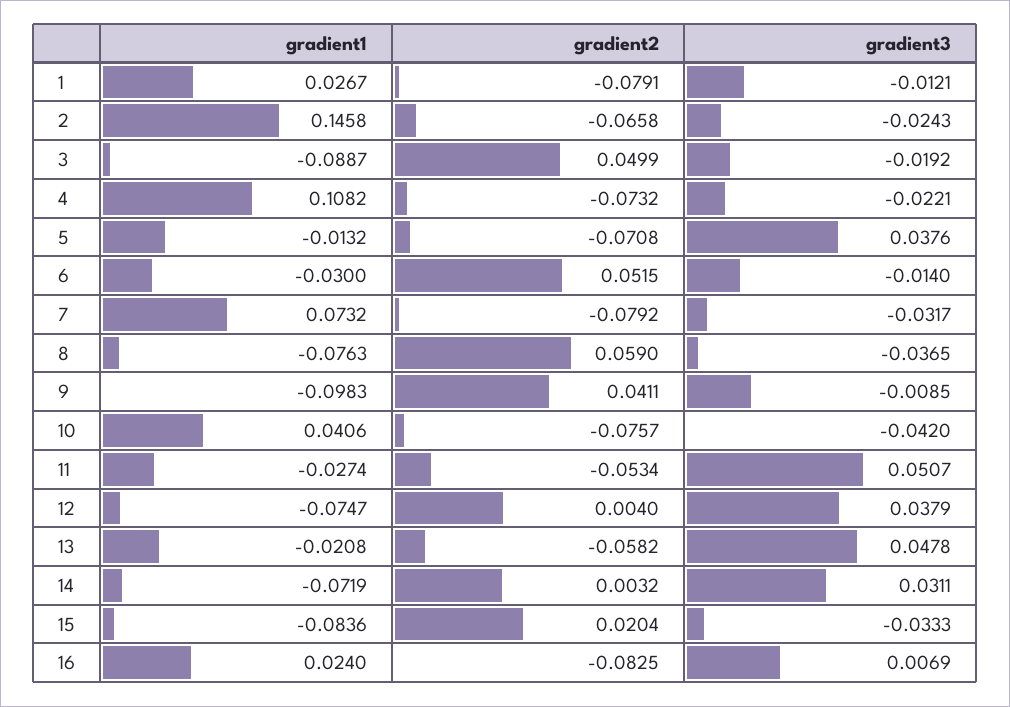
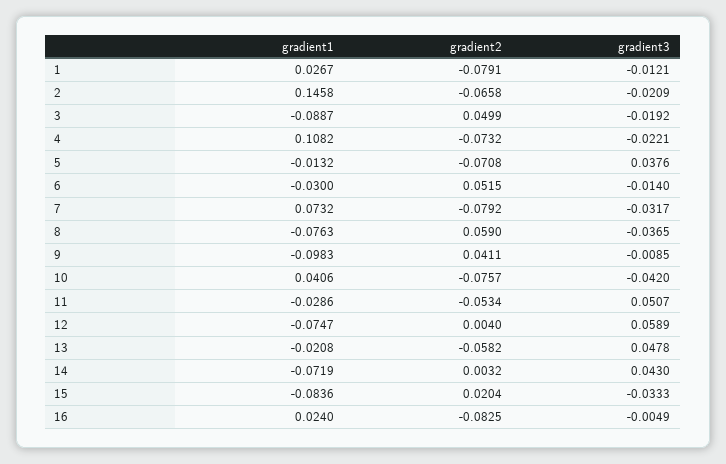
  {
    "gradient1": {
      "1": 0.0267,
      "2": 0.1458,
      "3": -0.0887,
      "4": 0.1082,
      "5": -0.0132,
      "6": -0.03,
      "7": 0.0732,
      "8": -0.0763,
      "9": -0.0983,
      "10": 0.0406,
-     "11": -0.0274,
+     "11": -0.0286,
      "12": -0.0747,
      "13": -0.0208,
      "14": -0.0719,
      "15": -0.0836,
      "16": 0.024
    },
    "gradient2": {
      "1": -0.0791,
      "2": -0.0658,
      "3": 0.0499,
      "4": -0.0732,
      "5": -0.0708,
      "6": 0.0515,
      "7": -0.0792,
      "8": 0.059,
      "9": 0.0411,
      "10": -0.0757,
      "11": -0.0534,
      "12": 0.004,
      "13": -0.0582,
      "14": 0.0032,
      "15": 0.0204,
      "16": -0.0825
    },
    "gradient3": {
      "1": -0.0121,
-     "2": -0.0243,
+     "2": -0.0209,
      "3": -0.0192,
      "4": -0.0221,
      "5": 0.0376,
      "6": -0.014,
      "7": -0.0317,
      "8": -0.0365,
      "9": -0.0085,
      "10": -0.042,
      "11": 0.0507,
-     "12": 0.0379,
+     "12": 0.0589,
      "13": 0.0478,
-     "14": 0.0311,
+     "14": 0.043,
      "15": -0.0333,
-     "16": 0.0069
+     "16": -0.0049
    }
  }

